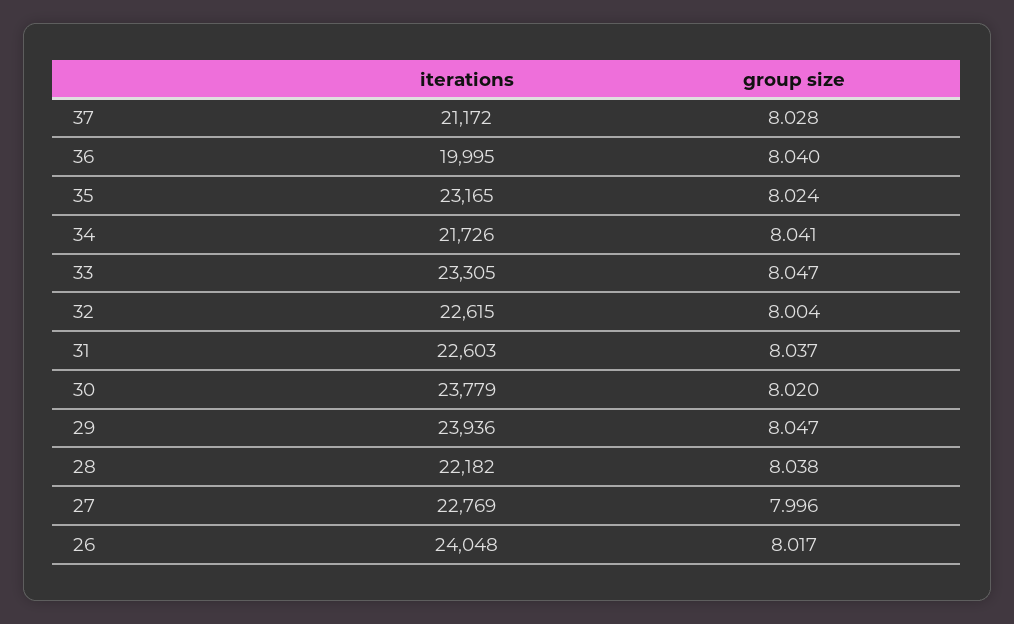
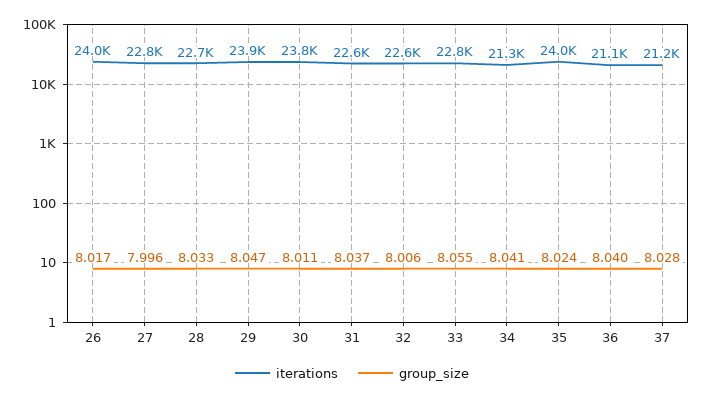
  {
    "iterations": {
      "37": 21172,
-     "36": 19995,
+     "36": 21100,
-     "35": 23165,
+     "35": 24000,
-     "34": 21726,
+     "34": 21300,
-     "33": 23305,
+     "33": 22800,
      "32": 22615,
      "31": 22603,
      "30": 23779,
      "29": 23936,
-     "28": 22182,
+     "28": 22700,
      "27": 22769,
      "26": 24048
    },
    "group size": {
      "37": 8.028,
      "36": 8.04,
      "35": 8.024,
      "34": 8.041,
-     "33": 8.047,
+     "33": 8.055,
-     "32": 8.004,
+     "32": 8.006,
      "31": 8.037,
-     "30": 8.02,
+     "30": 8.011,
      "29": 8.047,
-     "28": 8.038,
+     "28": 8.033,
      "27": 7.996,
      "26": 8.017
    }
  }

